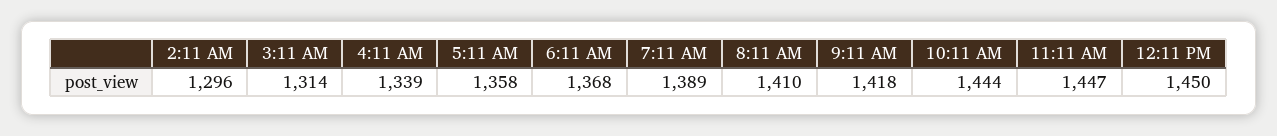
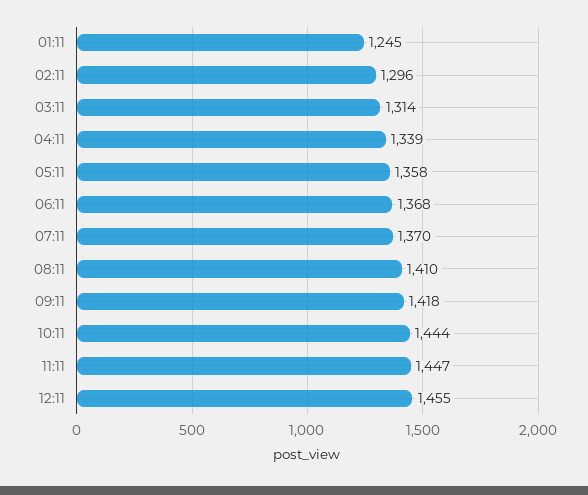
  {
    "2:11 AM": 1296,
    "3:11 AM": 1314,
    "4:11 AM": 1339,
    "5:11 AM": 1358,
    "6:11 AM": 1368,
-   "7:11 AM": 1389,
+   "7:11 AM": 1370,
    "8:11 AM": 1410,
    "9:11 AM": 1418,
    "10:11 AM": 1444,
    "11:11 AM": 1447,
-   "12:11 PM": 1450
+   "12:11 PM": 1455,
+   "01:11": 1245
  }

